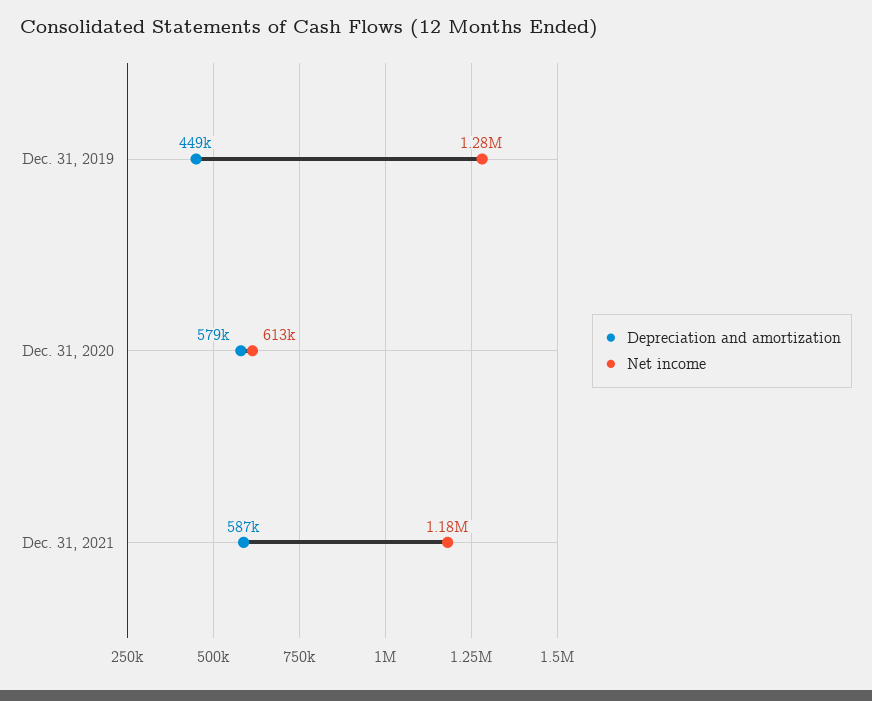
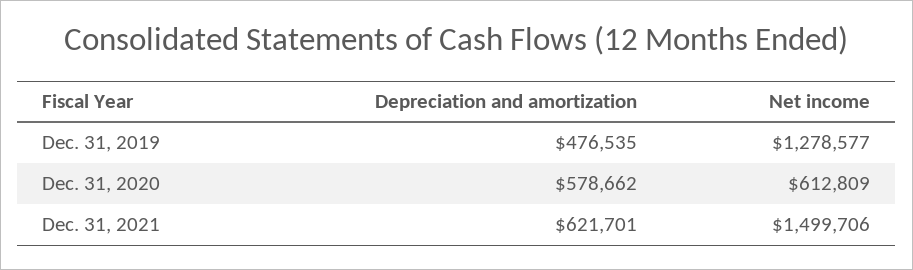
  {
    "Depreciation and amortization": {
-     "Dec. 31, 2019": 449000,
+     "Dec. 31, 2019": 476535,
      "Dec. 31, 2020": 578662,
-     "Dec. 31, 2021": 587000
+     "Dec. 31, 2021": 621701
    },
    "Net income": {
      "Dec. 31, 2019": 1278577,
      "Dec. 31, 2020": 612809,
-     "Dec. 31, 2021": 1180000
+     "Dec. 31, 2021": 1499706
    }
  }

